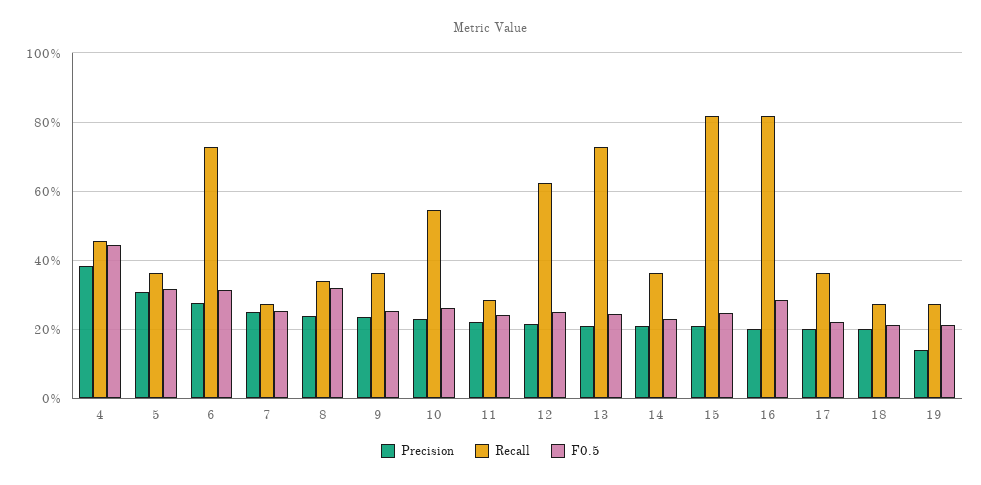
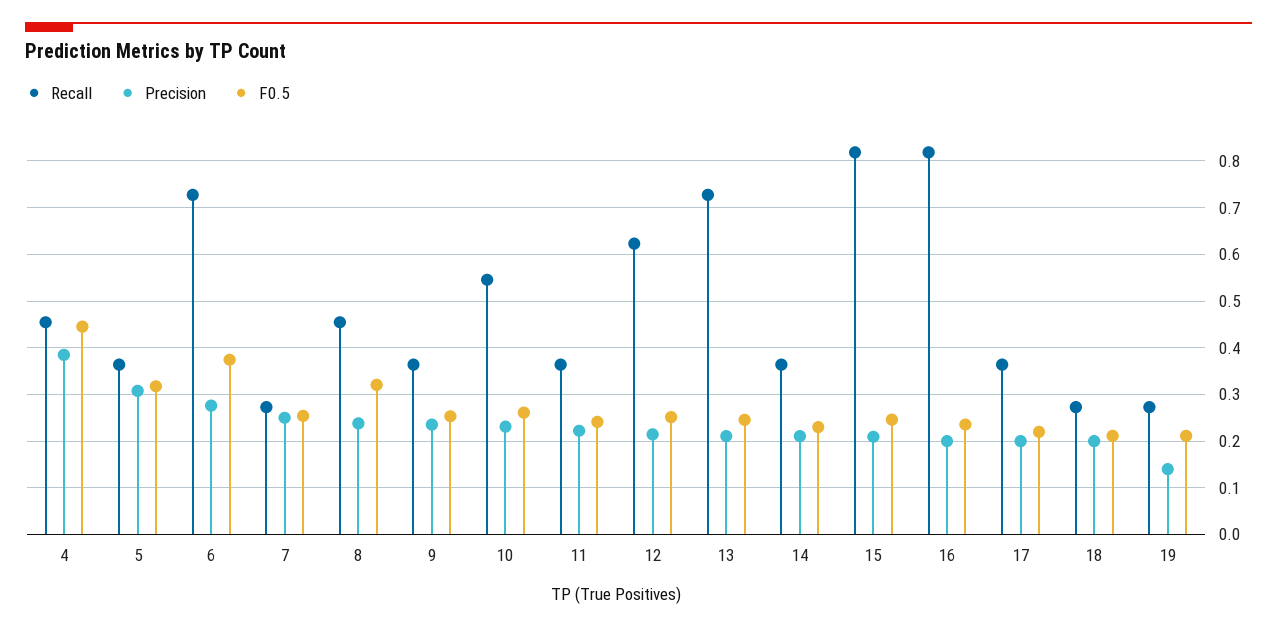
  {
    "Precision": {
      "4": 0.38,
      "5": 0.3,
      "6": 0.28,
      "7": 0.26,
      "8": 0.24,
      "9": 0.24,
      "10": 0.24,
      "11": 0.22,
      "12": 0.22,
      "13": 0.22,
      "14": 0.22,
      "15": 0.2,
      "16": 0.2,
      "17": 0.2,
      "18": 0.2,
      "19": 0.14
    },
    "Recall": {
      "4": 0.46,
      "5": 0.36,
      "6": 0.72,
      "7": 0.28,
-     "8": 0.34,
+     "8": 0.46,
      "9": 0.36,
      "10": 0.54,
-     "11": 0.28,
+     "11": 0.36,
      "12": 0.62,
      "13": 0.72,
      "14": 0.36,
      "15": 0.82,
      "16": 0.82,
      "17": 0.36,
      "18": 0.28,
      "19": 0.28
    },
    "F0.5": {
      "4": 0.44,
      "5": 0.32,
-     "6": 0.32,
+     "6": 0.38,
      "7": 0.26,
      "8": 0.32,
      "9": 0.26,
      "10": 0.26,
      "11": 0.24,
      "12": 0.26,
      "13": 0.24,
      "14": 0.22,
      "15": 0.24,
-     "16": 0.28,
+     "16": 0.24,
      "17": 0.22,
      "18": 0.22,
      "19": 0.22
    }
  }

